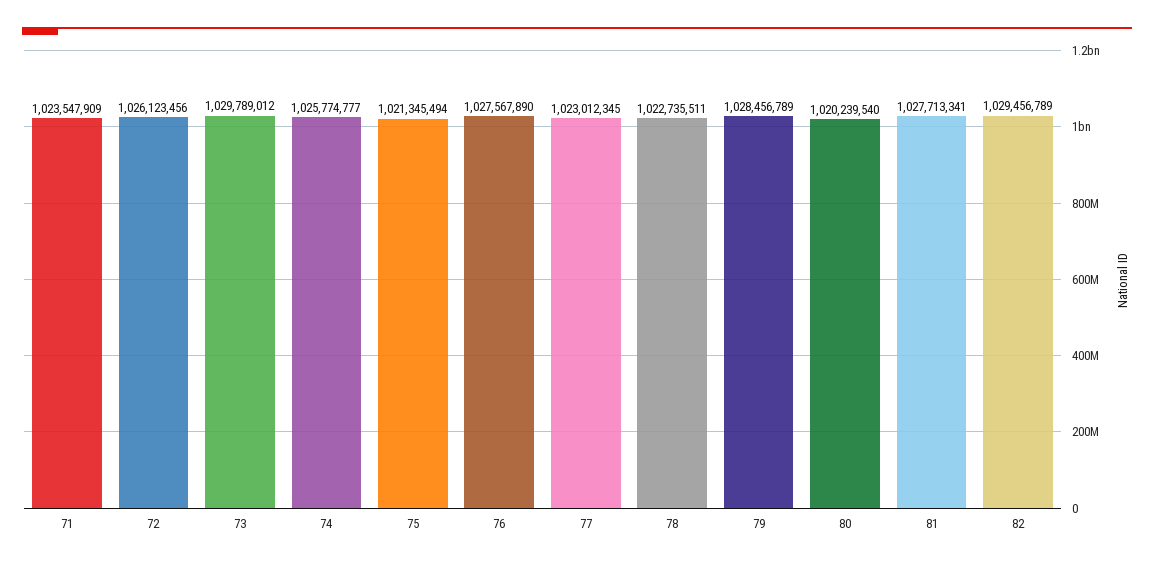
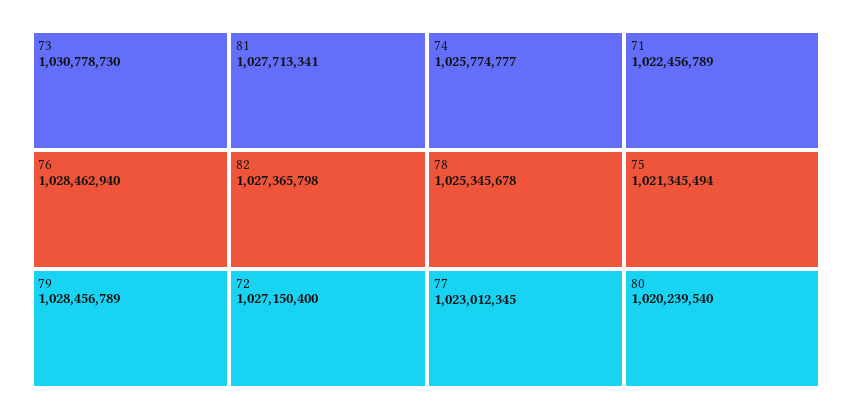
  {
-   "71": 1023547909,
+   "71": 1022456789,
-   "72": 1026123456,
+   "72": 1027150400,
-   "73": 1029789012,
+   "73": 1030778730,
    "74": 1025774777,
    "75": 1021345494,
-   "76": 1027567890,
+   "76": 1028462940,
    "77": 1023012345,
-   "78": 1022735511,
+   "78": 1025345678,
    "79": 1028456789,
    "80": 1020239540,
    "81": 1027713341,
-   "82": 1029456789
+   "82": 1027365798
  }

